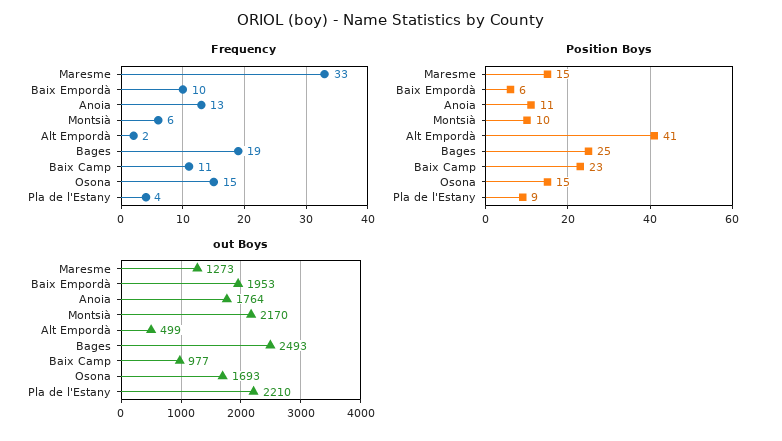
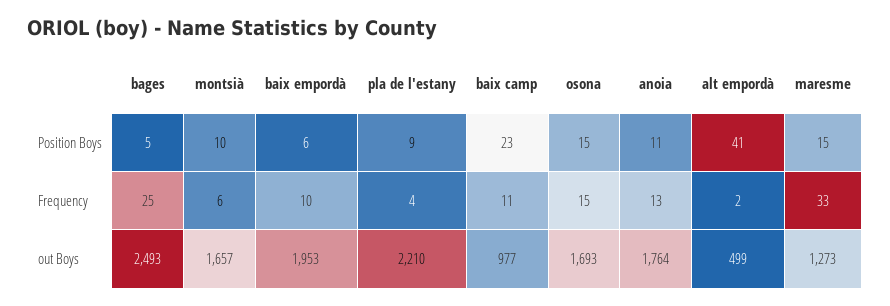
  {
    "Frequency": {
      "Maresme": 33,
      "Baix Empordà": 10,
      "Anoia": 13,
      "Montsià": 6,
      "Alt Empordà": 2,
-     "Bages": 19,
+     "Bages": 25,
      "Baix Camp": 11,
      "Osona": 15,
      "Pla de l'Estany": 4
    },
    "Position Boys": {
      "Maresme": 15,
      "Baix Empordà": 6,
      "Anoia": 11,
      "Montsià": 10,
      "Alt Empordà": 41,
-     "Bages": 25,
+     "Bages": 5,
      "Baix Camp": 23,
      "Osona": 15,
      "Pla de l'Estany": 9
    },
    "out Boys": {
      "Maresme": 1273,
      "Baix Empordà": 1953,
      "Anoia": 1764,
-     "Montsià": 2170,
+     "Montsià": 1657,
      "Alt Empordà": 499,
      "Bages": 2493,
      "Baix Camp": 977,
      "Osona": 1693,
      "Pla de l'Estany": 2210
    }
  }

